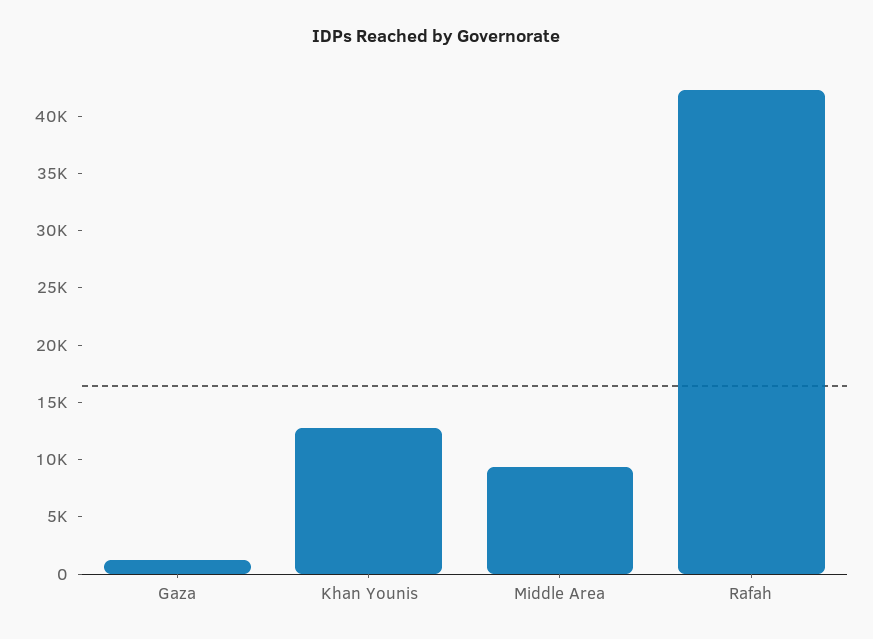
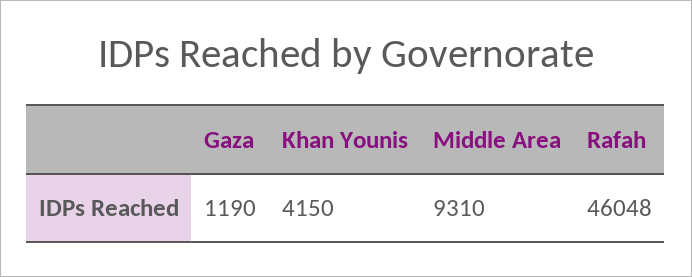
  {
    "Gaza": 1190,
-   "Khan Younis": 13000,
+   "Khan Younis": 4150,
    "Middle Area": 9310,
-   "Rafah": 42000
+   "Rafah": 46048
  }

